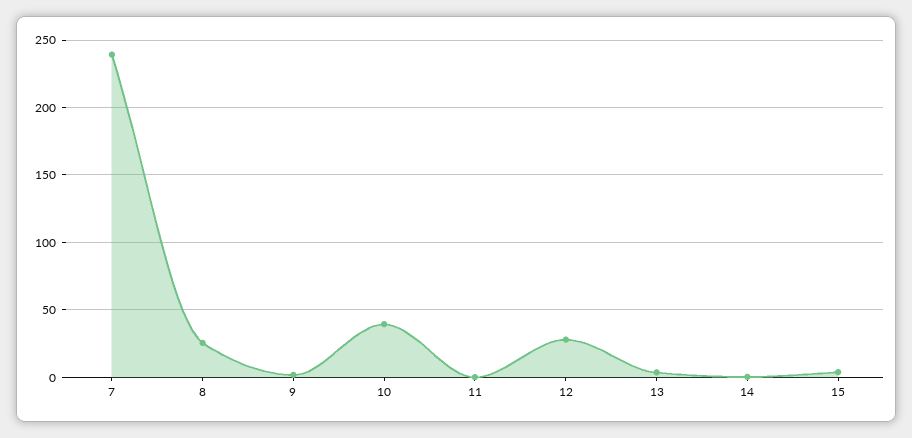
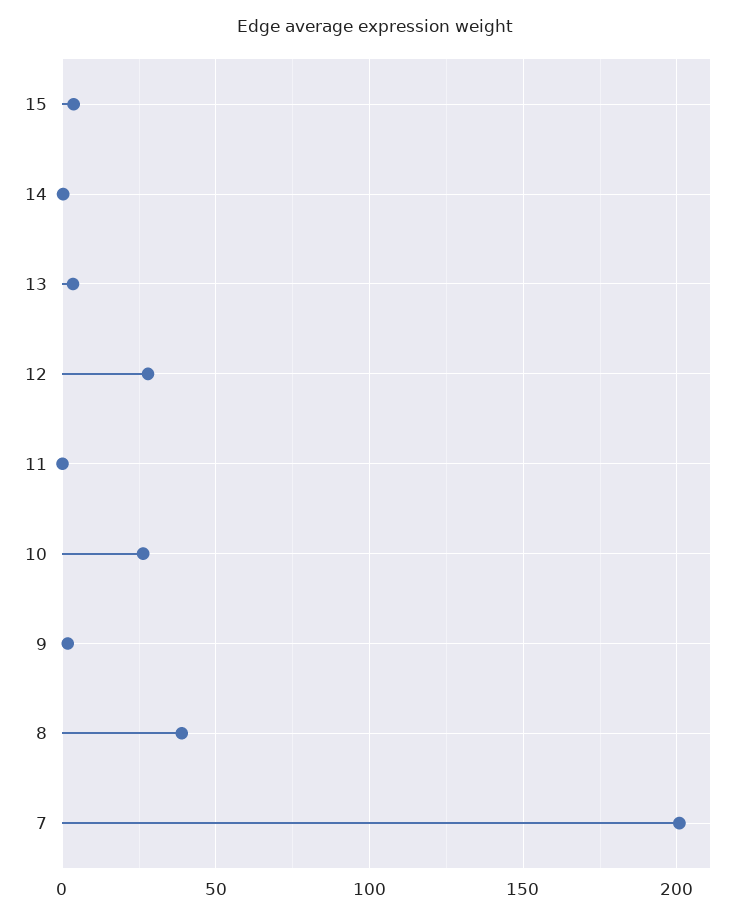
  {
-   "7": 240,
+   "7": 200,
-   "8": 25,
+   "8": 40,
    "9": 0,
-   "10": 40,
+   "10": 25,
    "11": 0,
    "12": 30,
    "13": 5,
    "14": 0,
    "15": 5
  }

